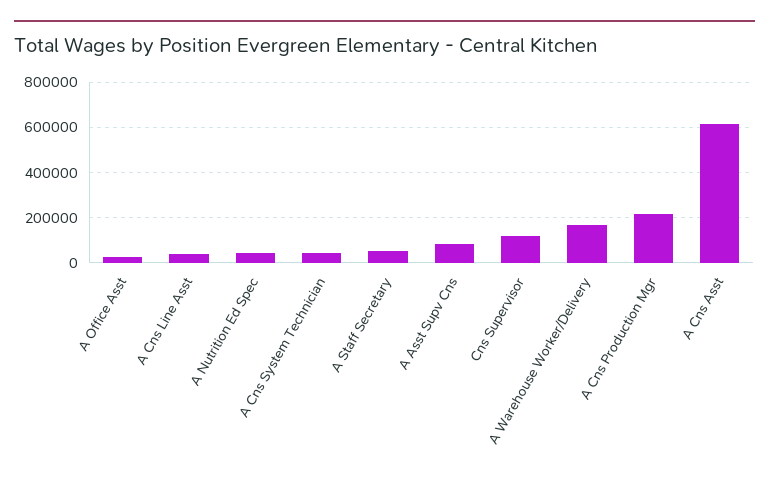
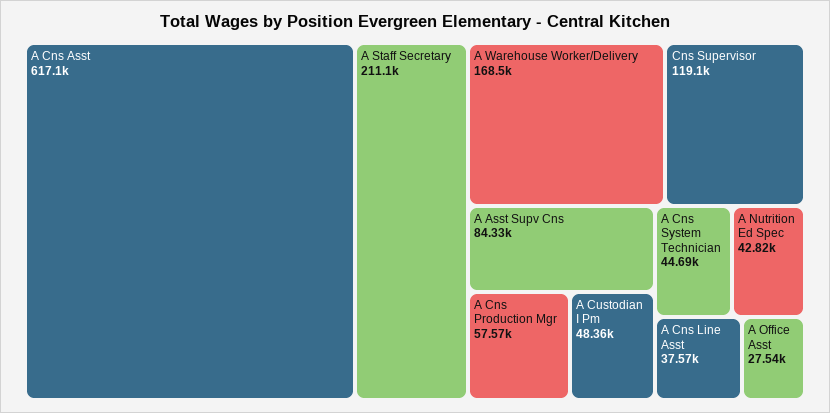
  {
    "A Office Asst": 27540,
    "A Cns Line Asst": 37570,
    "A Nutrition Ed Spec": 42820,
    "A Cns System Technician": 44690,
-   "A Staff Secretary": 50000,
+   "A Staff Secretary": 211100,
    "A Asst Supv Cns": 84330,
    "Cns Supervisor": 119100,
    "A Warehouse Worker/Delivery": 168500,
-   "A Cns Production Mgr": 200000,
+   "A Cns Production Mgr": 57570,
-   "A Cns Asst": 617100
+   "A Cns Asst": 617100,
+   "A Custodian I Pm": 48360
  }

